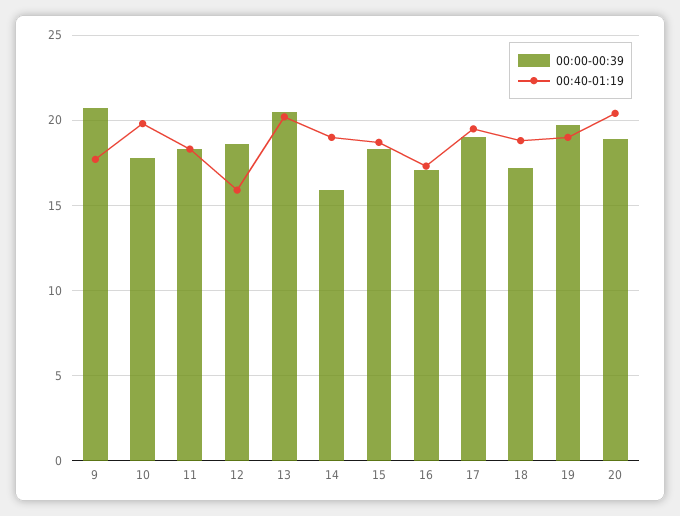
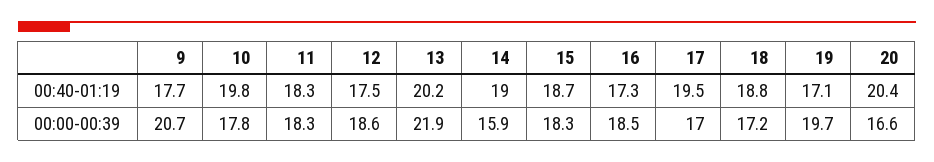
  {
    "00:00-00:39": {
      "9": 20.7,
      "10": 17.8,
      "11": 18.3,
      "12": 18.6,
-     "13": 20.5,
+     "13": 21.9,
      "14": 15.9,
      "15": 18.3,
-     "16": 17,
+     "16": 18.5,
-     "17": 19,
+     "17": 17,
      "18": 17.2,
      "19": 19.7,
-     "20": 19
+     "20": 16.6
    },
    "00:40-01:19": {
      "9": 17.7,
      "10": 19.8,
      "11": 18.3,
-     "12": 16,
+     "12": 17.5,
      "13": 20.2,
      "14": 19,
      "15": 18.7,
      "16": 17.3,
      "17": 19.5,
      "18": 18.8,
-     "19": 19,
+     "19": 17.1,
      "20": 20.4
    }
  }

